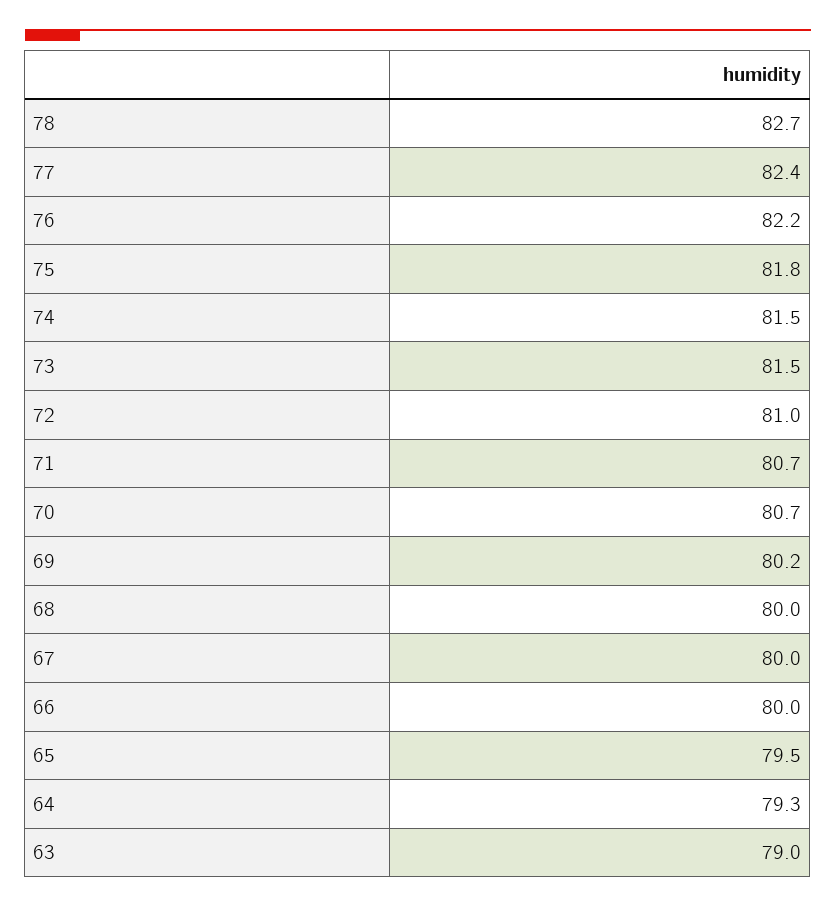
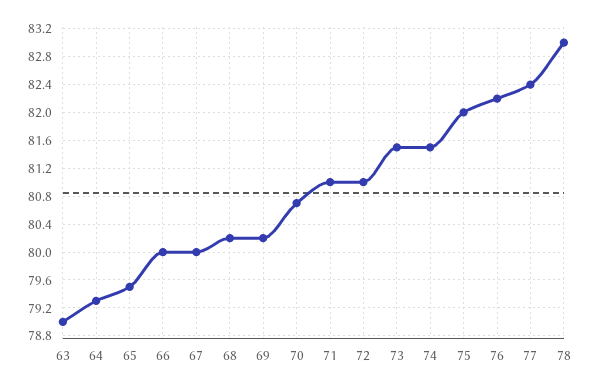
  {
-   "78": 82.7,
+   "78": 83,
    "77": 82.4,
    "76": 82.2,
-   "75": 81.8,
+   "75": 82,
    "74": 81.5,
    "73": 81.5,
    "72": 81,
-   "71": 80.7,
+   "71": 81,
    "70": 80.7,
    "69": 80.2,
-   "68": 80,
+   "68": 80.2,
    "67": 80,
    "66": 80,
    "65": 79.5,
    "64": 79.3,
    "63": 79
  }

